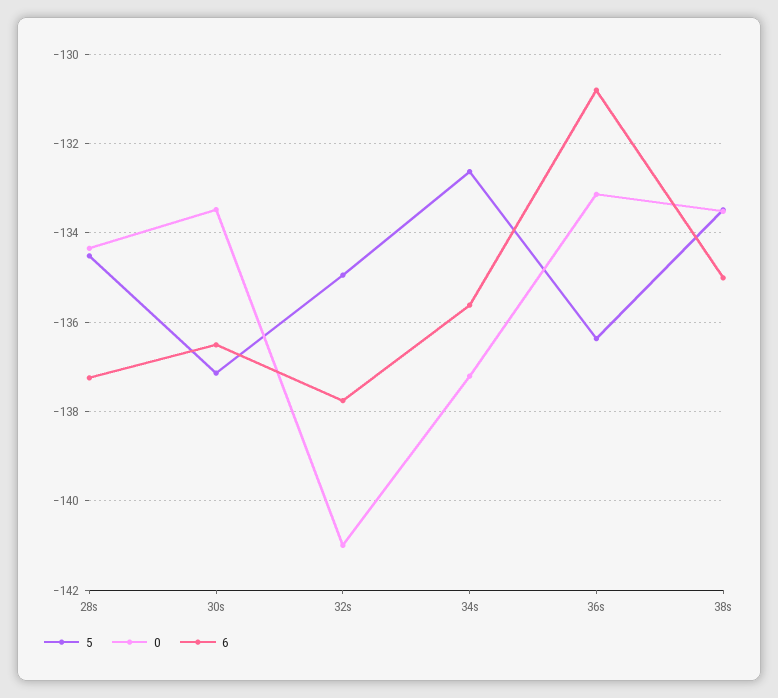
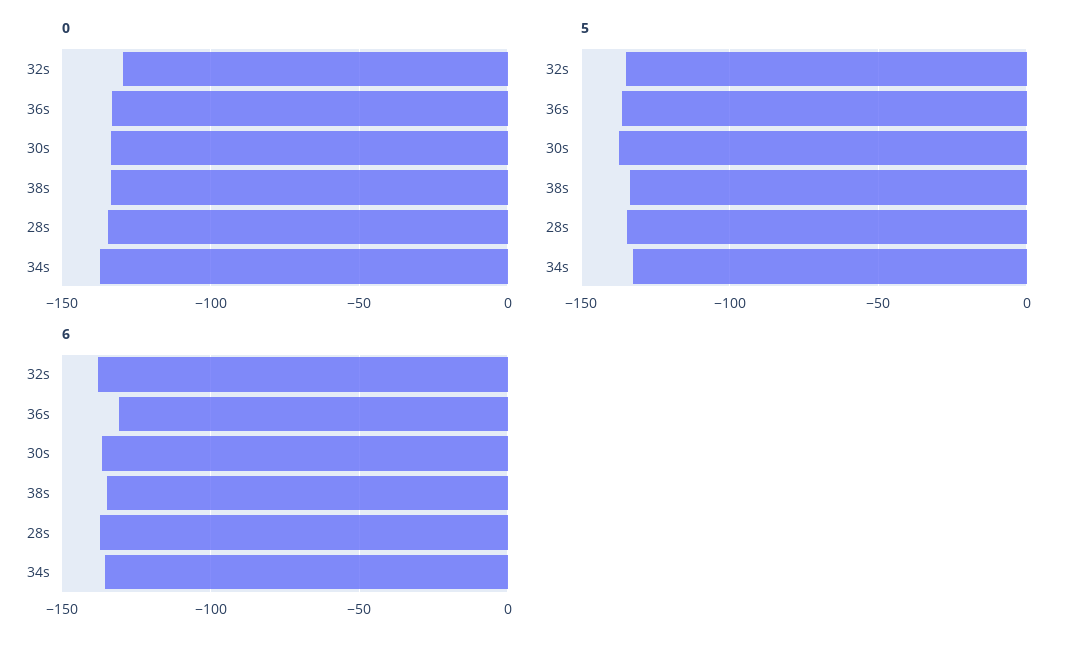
  {
    "5": {
      "28s": -134.6,
      "30s": -137.2,
      "32s": -135,
      "34s": -132.6,
      "36s": -136.4,
      "38s": -133.4
    },
    "0": {
      "28s": -134.4,
      "30s": -133.4,
-     "32s": -141,
+     "32s": -130,
      "34s": -137.2,
      "36s": -133.2,
      "38s": -133.6
    },
    "6": {
      "28s": -137.2,
      "30s": -136.6,
      "32s": -137.8,
      "34s": -135.6,
      "36s": -130.8,
      "38s": -135
    }
  }

